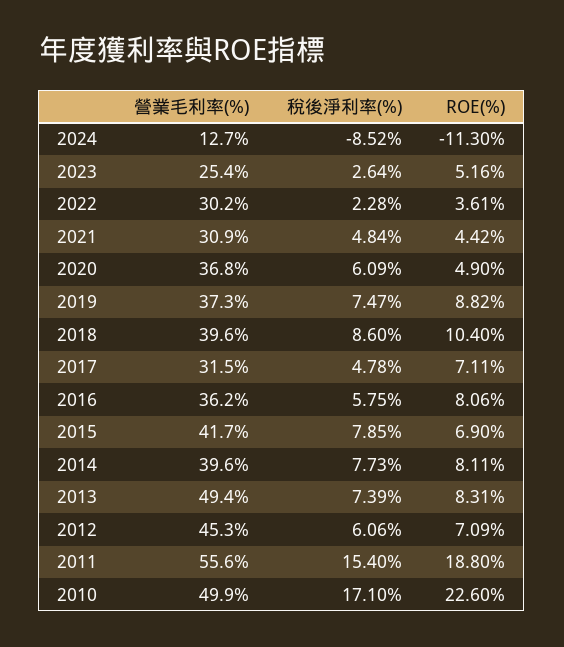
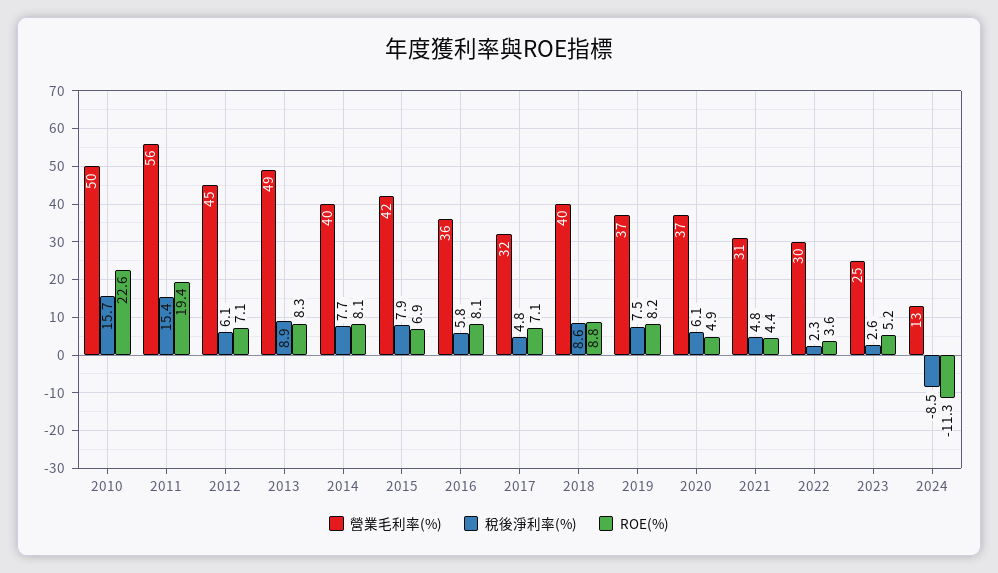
  {
    "營業毛利率(%)": {
      "2024": 12.7,
      "2023": 25.4,
      "2022": 30.2,
      "2021": 30.9,
      "2020": 36.8,
      "2019": 37.3,
      "2018": 39.6,
      "2017": 31.5,
      "2016": 36.2,
      "2015": 41.7,
      "2014": 39.6,
      "2013": 49.4,
      "2012": 45.3,
      "2011": 55.6,
      "2010": 49.9
    },
    "稅後淨利率(%)": {
      "2024": -8.52,
      "2023": 2.64,
      "2022": 2.28,
      "2021": 4.84,
      "2020": 6.09,
      "2019": 7.47,
      "2018": 8.6,
      "2017": 4.78,
      "2016": 5.75,
      "2015": 7.85,
      "2014": 7.73,
-     "2013": 7.39,
+     "2013": 8.9,
      "2012": 6.06,
      "2011": 15.4,
-     "2010": 17.1
+     "2010": 15.7
    },
    "ROE(%)": {
      "2024": -11.3,
      "2023": 5.16,
      "2022": 3.61,
      "2021": 4.42,
      "2020": 4.9,
-     "2019": 8.82,
+     "2019": 8.2,
-     "2018": 10.4,
+     "2018": 8.8,
      "2017": 7.11,
      "2016": 8.06,
      "2015": 6.9,
      "2014": 8.11,
      "2013": 8.31,
      "2012": 7.09,
-     "2011": 18.8,
+     "2011": 19.4,
      "2010": 22.6
    }
  }

